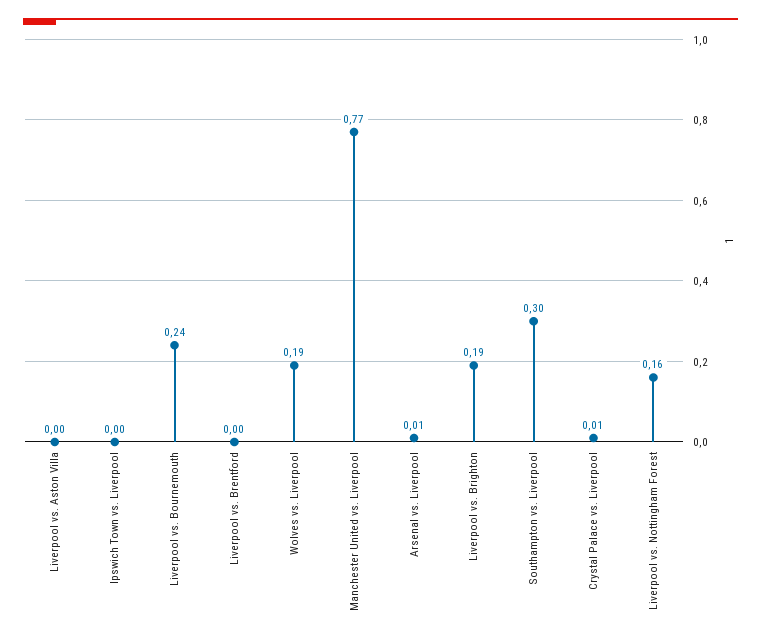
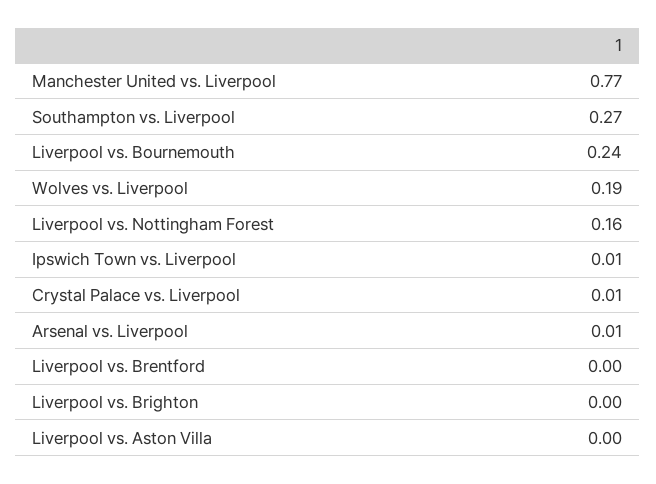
  {
    "Liverpool vs. Aston Villa": 0,
-   "Ipswich Town vs. Liverpool": 0,
+   "Ipswich Town vs. Liverpool": 0.01,
    "Liverpool vs. Bournemouth": 0.24,
    "Liverpool vs. Brentford": 0,
    "Wolves vs. Liverpool": 0.19,
    "Manchester United vs. Liverpool": 0.77,
    "Arsenal vs. Liverpool": 0.01,
-   "Liverpool vs. Brighton": 0.19,
+   "Liverpool vs. Brighton": 0,
-   "Southampton vs. Liverpool": 0.3,
+   "Southampton vs. Liverpool": 0.27,
    "Crystal Palace vs. Liverpool": 0.01,
    "Liverpool vs. Nottingham Forest": 0.16
  }

